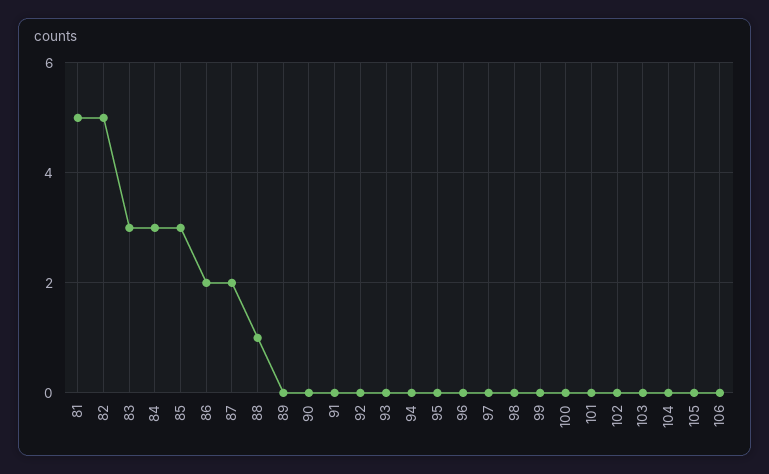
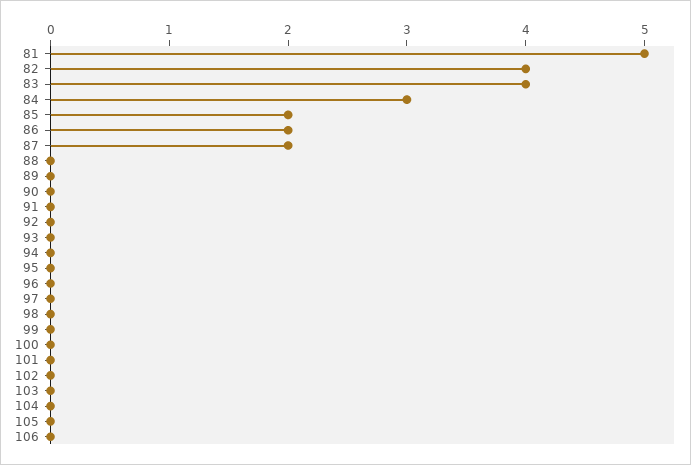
  {
    "81": 5,
-   "82": 5,
+   "82": 4,
-   "83": 3,
+   "83": 4,
    "84": 3,
-   "85": 3,
+   "85": 2,
    "86": 2,
    "87": 2,
-   "88": 1,
+   "88": 0,
    "89": 0,
    "90": 0,
    "91": 0,
    "92": 0,
    "93": 0,
    "94": 0,
    "95": 0,
    "96": 0,
    "97": 0,
    "98": 0,
    "99": 0,
    "100": 0,
    "101": 0,
    "102": 0,
    "103": 0,
    "104": 0,
    "105": 0,
    "106": 0
  }

